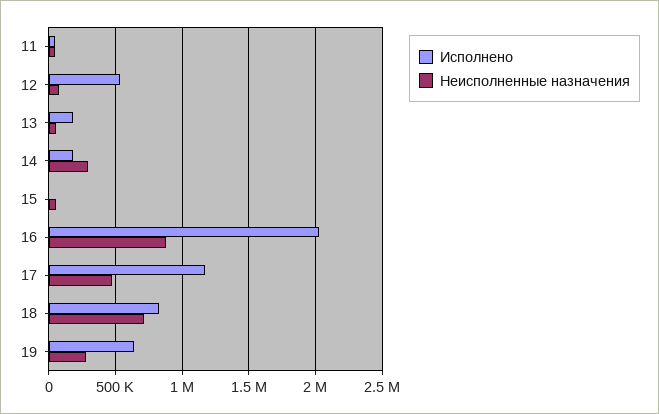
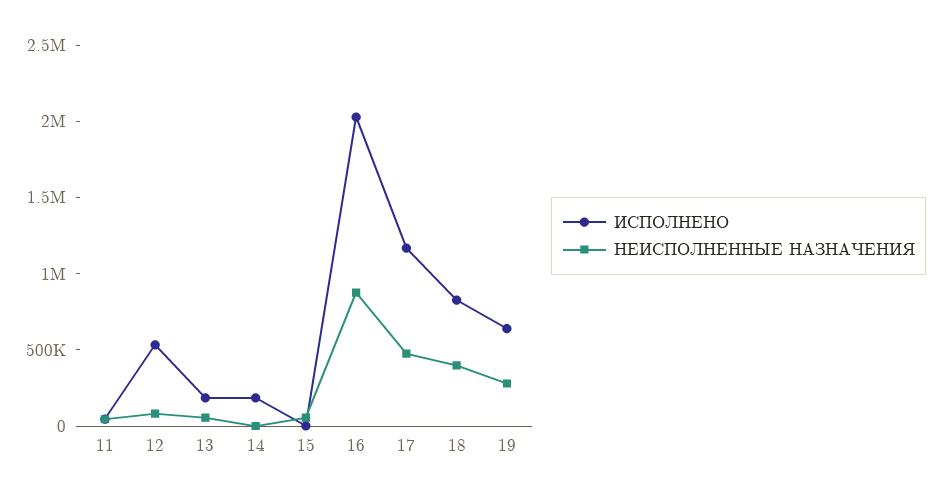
  {
    "Исполнено": {
      "11": 50000,
      "12": 550000,
      "13": 200000,
      "14": 200000,
      "15": 0,
      "16": 2050000,
      "17": 1150000,
      "18": 850000,
      "19": 650000
    },
    "Неисполненные назначения": {
      "11": 50000,
      "12": 100000,
      "13": 50000,
-     "14": 300000,
+     "14": 0,
      "15": 50000,
      "16": 900000,
      "17": 500000,
-     "18": 700000,
+     "18": 400000,
      "19": 300000
    }
  }

